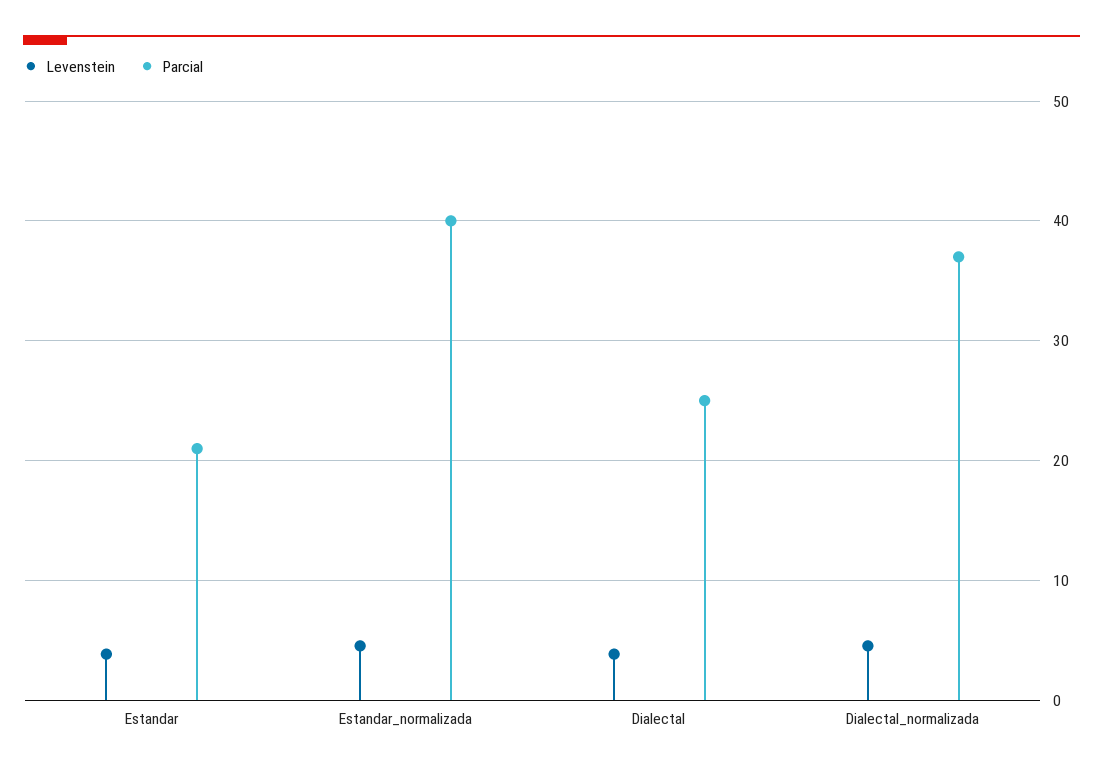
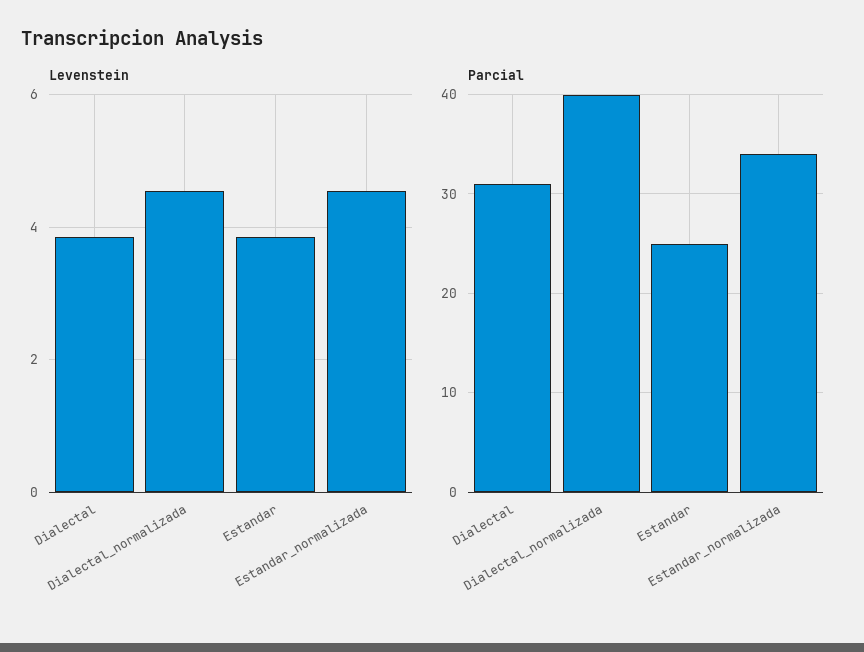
  {
    "Levenstein": {
      "Estandar": 3.8,
      "Estandar_normalizada": 4.6,
      "Dialectal": 3.8,
      "Dialectal_normalizada": 4.6
    },
    "Parcial": {
-     "Estandar": 21,
+     "Estandar": 25,
-     "Estandar_normalizada": 40,
+     "Estandar_normalizada": 34,
-     "Dialectal": 25,
+     "Dialectal": 31,
-     "Dialectal_normalizada": 37
+     "Dialectal_normalizada": 40
    }
  }

